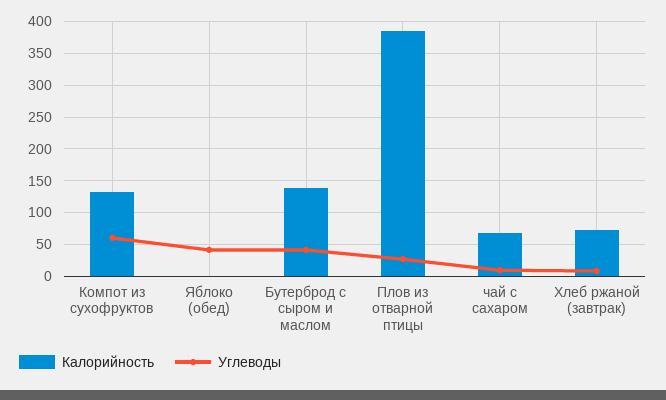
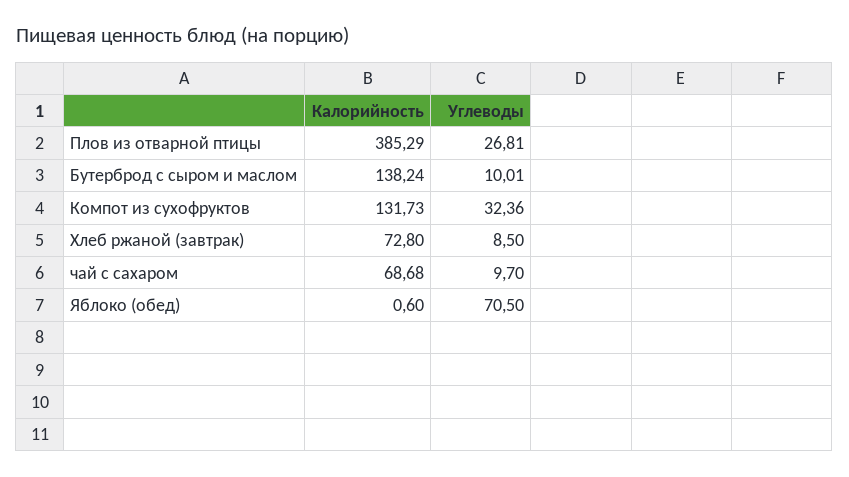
  {
    "Калорийность": {
      "Компот из сухофруктов": 131.73,
      "Яблоко (обед)": 0.6,
      "Бутерброд с сыром и маслом": 138.24,
      "Плов из отварной птицы": 385.29,
      "чай с сахаром": 68.68,
      "Хлеб ржаной (завтрак)": 72.8
    },
    "Углеводы": {
-     "Компот из сухофруктов": 60,
+     "Компот из сухофруктов": 32.36,
-     "Яблоко (обед)": 40,
+     "Яблоко (обед)": 70.5,
-     "Бутерброд с сыром и маслом": 40,
+     "Бутерброд с сыром и маслом": 10.01,
      "Плов из отварной птицы": 26.81,
      "чай с сахаром": 9.7,
      "Хлеб ржаной (завтрак)": 8.5
    }
  }

